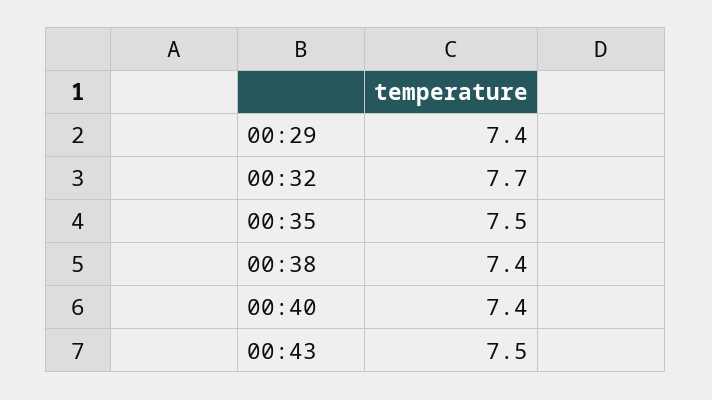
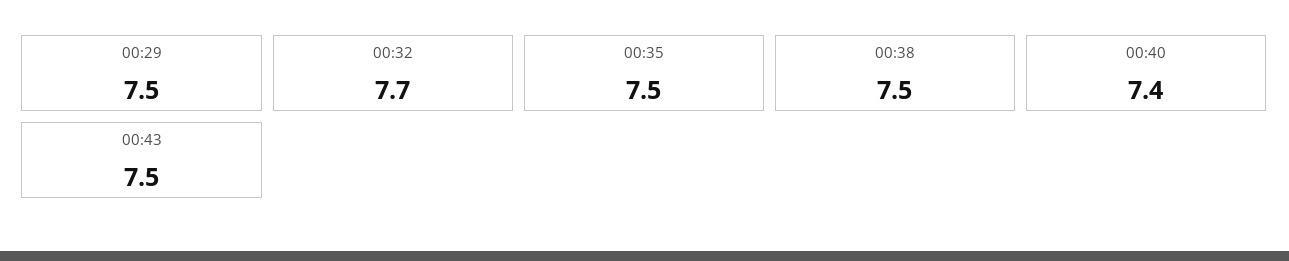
  {
-   "00:29": 7.4,
+   "00:29": 7.5,
    "00:32": 7.7,
    "00:35": 7.5,
-   "00:38": 7.4,
+   "00:38": 7.5,
    "00:40": 7.4,
    "00:43": 7.5
  }

